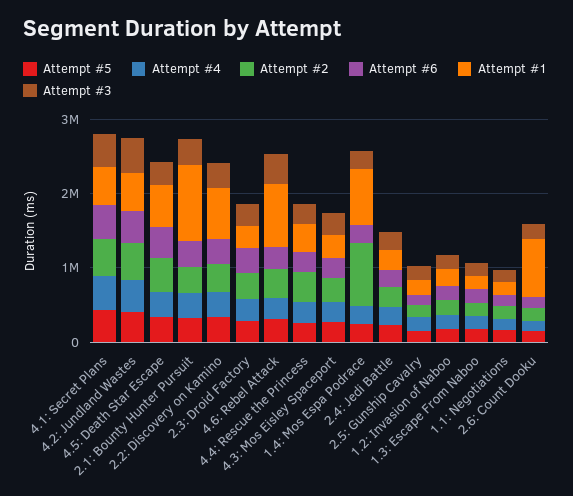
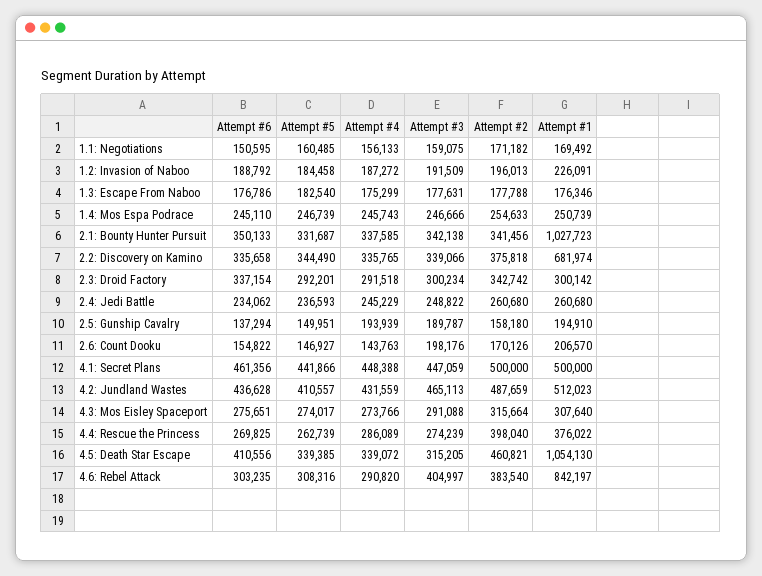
  {
    "Attempt #5": {
      "4.1: Secret Plans": 441866,
      "4.2: Jundland Wastes": 410557,
      "4.5: Death Star Escape": 339385,
      "2.1: Bounty Hunter Pursuit": 331687,
      "2.2: Discovery on Kamino": 344490,
      "2.3: Droid Factory": 292201,
      "4.6: Rebel Attack": 308316,
      "4.4: Rescue the Princess": 262739,
      "4.3: Mos Eisley Spaceport": 274017,
      "1.4: Mos Espa Podrace": 246739,
      "2.4: Jedi Battle": 236593,
      "2.5: Gunship Cavalry": 149951,
      "1.2: Invasion of Naboo": 184458,
      "1.3: Escape From Naboo": 182540,
      "1.1: Negotiations": 160485,
      "2.6: Count Dooku": 146927
    },
    "Attempt #4": {
      "4.1: Secret Plans": 448388,
      "4.2: Jundland Wastes": 431559,
      "4.5: Death Star Escape": 339072,
      "2.1: Bounty Hunter Pursuit": 337585,
      "2.2: Discovery on Kamino": 335765,
      "2.3: Droid Factory": 291518,
      "4.6: Rebel Attack": 290820,
      "4.4: Rescue the Princess": 286089,
      "4.3: Mos Eisley Spaceport": 273766,
      "1.4: Mos Espa Podrace": 245743,
      "2.4: Jedi Battle": 245229,
      "2.5: Gunship Cavalry": 193939,
      "1.2: Invasion of Naboo": 187272,
      "1.3: Escape From Naboo": 175299,
      "1.1: Negotiations": 156133,
      "2.6: Count Dooku": 143763
    },
    "Attempt #2": {
      "4.1: Secret Plans": 500000,
      "4.2: Jundland Wastes": 487659,
      "4.5: Death Star Escape": 460821,
      "2.1: Bounty Hunter Pursuit": 341456,
      "2.2: Discovery on Kamino": 375818,
      "2.3: Droid Factory": 342742,
      "4.6: Rebel Attack": 383540,
      "4.4: Rescue the Princess": 398040,
      "4.3: Mos Eisley Spaceport": 315664,
-     "1.4: Mos Espa Podrace": 800000,
+     "1.4: Mos Espa Podrace": 254633,
      "2.4: Jedi Battle": 260680,
      "2.5: Gunship Cavalry": 158180,
      "1.2: Invasion of Naboo": 196013,
      "1.3: Escape From Naboo": 177788,
      "1.1: Negotiations": 171182,
      "2.6: Count Dooku": 170126
    },
    "Attempt #6": {
      "4.1: Secret Plans": 461356,
      "4.2: Jundland Wastes": 436628,
      "4.5: Death Star Escape": 410556,
      "2.1: Bounty Hunter Pursuit": 350133,
      "2.2: Discovery on Kamino": 335658,
      "2.3: Droid Factory": 337154,
      "4.6: Rebel Attack": 303235,
      "4.4: Rescue the Princess": 269825,
      "4.3: Mos Eisley Spaceport": 275651,
      "1.4: Mos Espa Podrace": 245110,
      "2.4: Jedi Battle": 234062,
      "2.5: Gunship Cavalry": 137294,
      "1.2: Invasion of Naboo": 188792,
      "1.3: Escape From Naboo": 176786,
      "1.1: Negotiations": 150595,
      "2.6: Count Dooku": 154822
    },
    "Attempt #1": {
      "4.1: Secret Plans": 500000,
      "4.2: Jundland Wastes": 512023,
-     "4.5: Death Star Escape": 600000,
+     "4.5: Death Star Escape": 1054130,
      "2.1: Bounty Hunter Pursuit": 1027723,
      "2.2: Discovery on Kamino": 681974,
      "2.3: Droid Factory": 300142,
      "4.6: Rebel Attack": 842197,
      "4.4: Rescue the Princess": 376022,
      "4.3: Mos Eisley Spaceport": 307640,
-     "1.4: Mos Espa Podrace": 800000,
+     "1.4: Mos Espa Podrace": 250739,
      "2.4: Jedi Battle": 260680,
      "2.5: Gunship Cavalry": 194910,
      "1.2: Invasion of Naboo": 226091,
      "1.3: Escape From Naboo": 176346,
      "1.1: Negotiations": 169492,
-     "2.6: Count Dooku": 800000
+     "2.6: Count Dooku": 206570
    },
    "Attempt #3": {
      "4.1: Secret Plans": 447059,
      "4.2: Jundland Wastes": 465113,
      "4.5: Death Star Escape": 315205,
      "2.1: Bounty Hunter Pursuit": 342138,
      "2.2: Discovery on Kamino": 339066,
      "2.3: Droid Factory": 300234,
      "4.6: Rebel Attack": 404997,
      "4.4: Rescue the Princess": 274239,
      "4.3: Mos Eisley Spaceport": 291088,
      "1.4: Mos Espa Podrace": 246666,
      "2.4: Jedi Battle": 248822,
      "2.5: Gunship Cavalry": 189787,
      "1.2: Invasion of Naboo": 191509,
      "1.3: Escape From Naboo": 177631,
      "1.1: Negotiations": 159075,
      "2.6: Count Dooku": 198176
    }
  }

